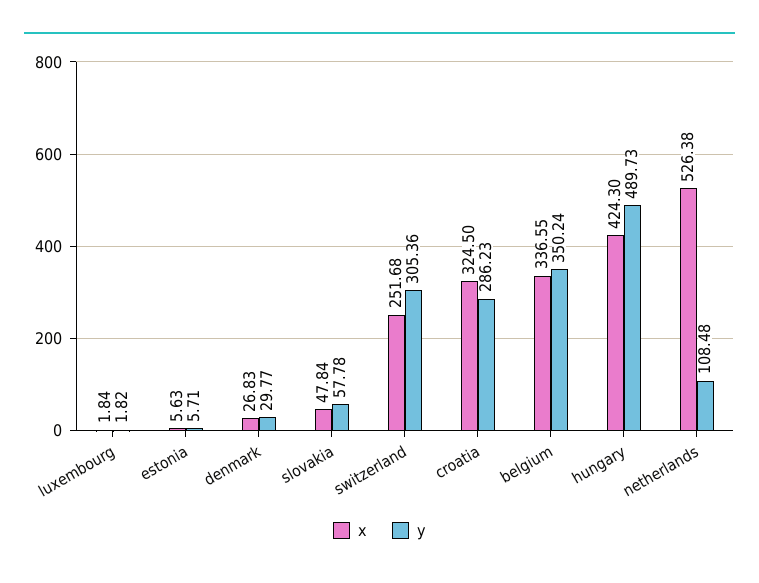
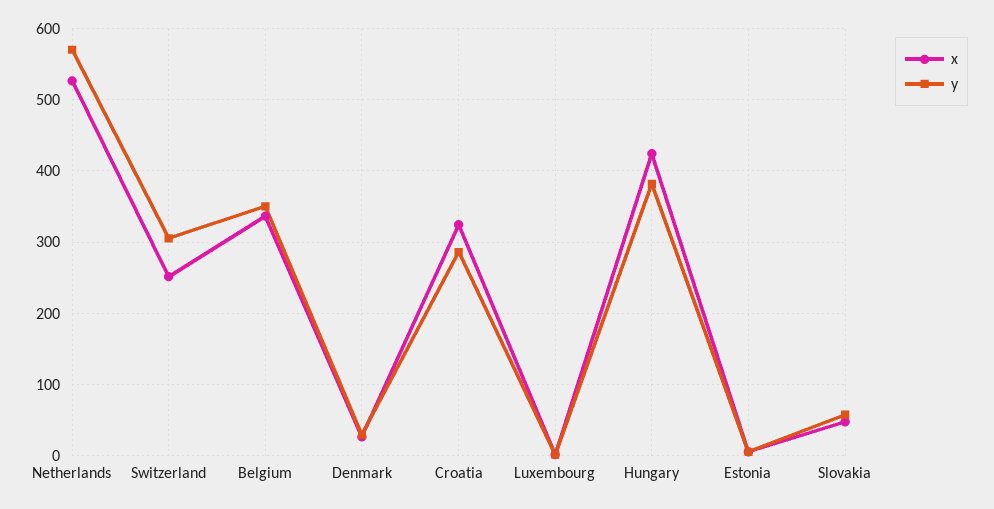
  {
    "x": {
      "luxembourg": 1.84,
      "estonia": 5.63,
      "denmark": 26.83,
      "slovakia": 47.84,
      "switzerland": 251.68,
      "croatia": 324.5,
      "belgium": 336.55,
      "hungary": 424.3,
      "netherlands": 526.38
    },
    "y": {
      "luxembourg": 1.82,
      "estonia": 5.71,
      "denmark": 29.77,
      "slovakia": 57.78,
      "switzerland": 305.36,
      "croatia": 286.23,
      "belgium": 350.24,
-     "hungary": 489.73,
+     "hungary": 380,
-     "netherlands": 108.48
+     "netherlands": 570
    }
  }

